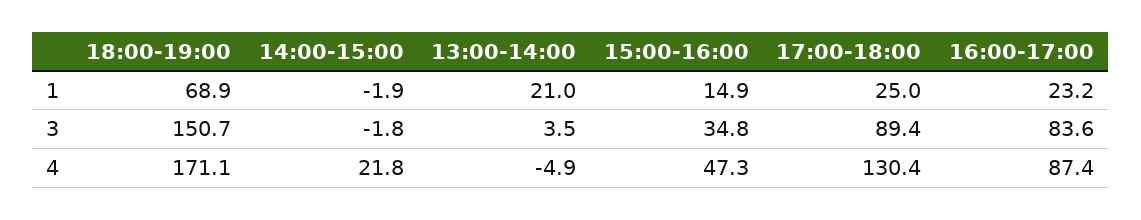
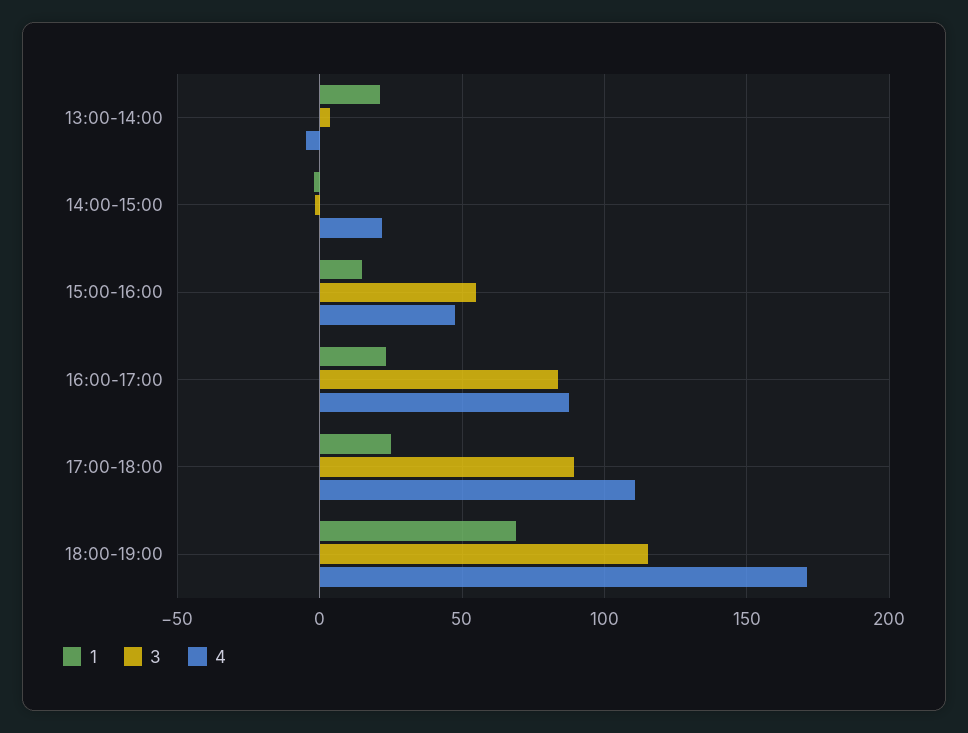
  {
    "1": {
      "18:00-19:00": 68.9,
      "14:00-15:00": -1.9,
      "13:00-14:00": 21,
      "15:00-16:00": 14.9,
      "17:00-18:00": 25,
      "16:00-17:00": 23.2
    },
    "3": {
-     "18:00-19:00": 150.7,
+     "18:00-19:00": 115,
      "14:00-15:00": -1.8,
      "13:00-14:00": 3.5,
-     "15:00-16:00": 34.8,
+     "15:00-16:00": 55,
      "17:00-18:00": 89.4,
      "16:00-17:00": 83.6
    },
    "4": {
      "18:00-19:00": 171.1,
      "14:00-15:00": 21.8,
      "13:00-14:00": -4.9,
      "15:00-16:00": 47.3,
-     "17:00-18:00": 130.4,
+     "17:00-18:00": 110,
      "16:00-17:00": 87.4
    }
  }

